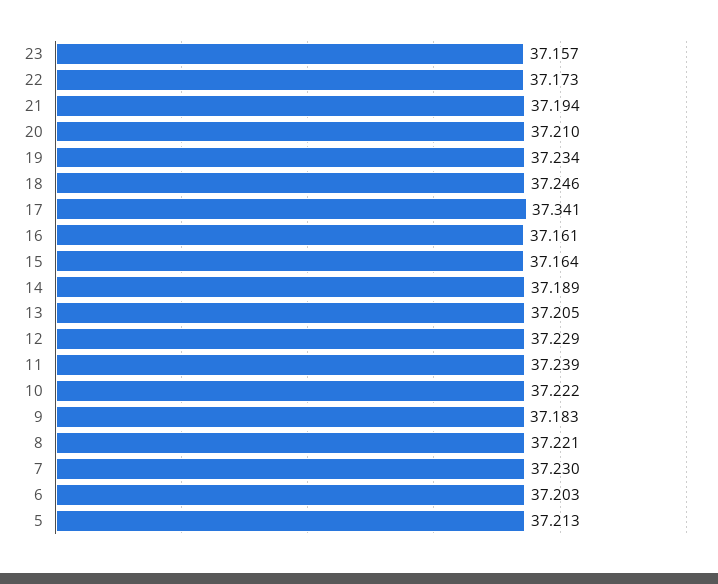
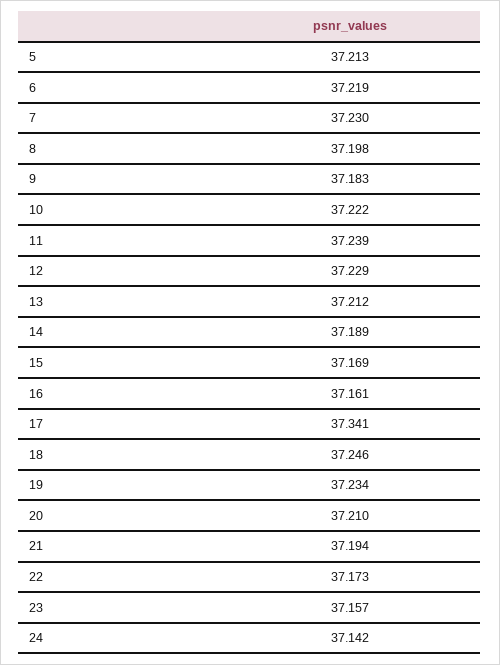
  {
    "23": 37.157,
    "22": 37.173,
    "21": 37.194,
    "20": 37.21,
    "19": 37.234,
    "18": 37.246,
    "17": 37.341,
    "16": 37.161,
-   "15": 37.164,
+   "15": 37.169,
    "14": 37.189,
-   "13": 37.205,
+   "13": 37.212,
    "12": 37.229,
    "11": 37.239,
    "10": 37.222,
    "9": 37.183,
-   "8": 37.221,
+   "8": 37.198,
    "7": 37.23,
-   "6": 37.203,
+   "6": 37.219,
-   "5": 37.213
+   "5": 37.213,
+   "24": 37.142
  }

